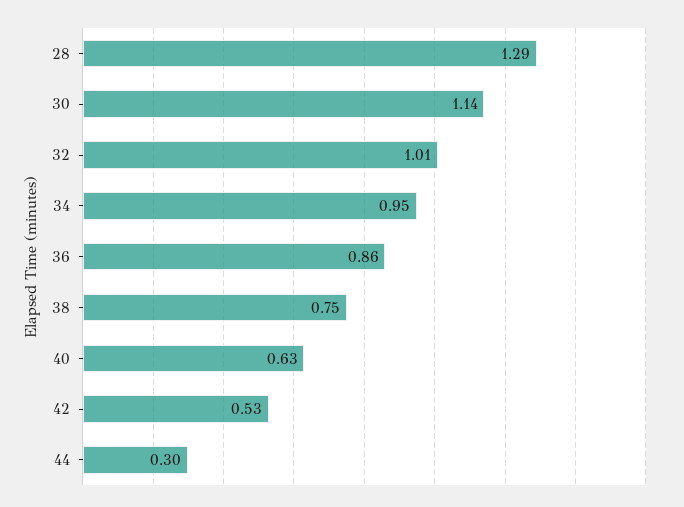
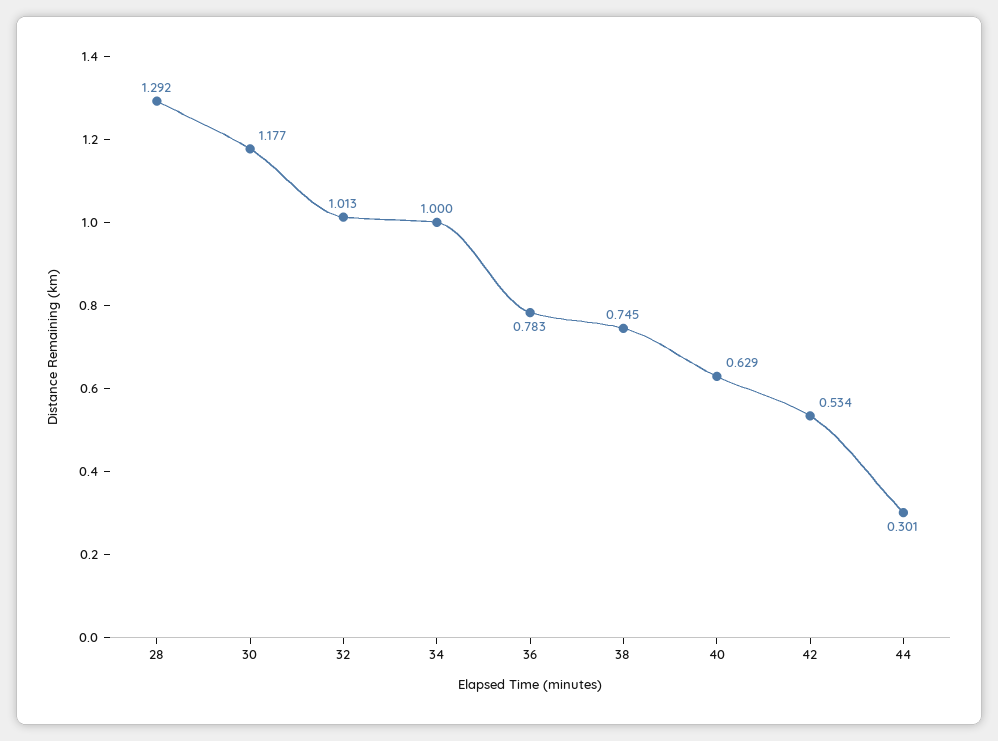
  {
    "28": 1.292,
-   "30": 1.14,
+   "30": 1.177,
    "32": 1.013,
-   "34": 0.95,
+   "34": 1,
-   "36": 0.86,
+   "36": 0.783,
    "38": 0.745,
    "40": 0.629,
    "42": 0.534,
    "44": 0.301
  }

